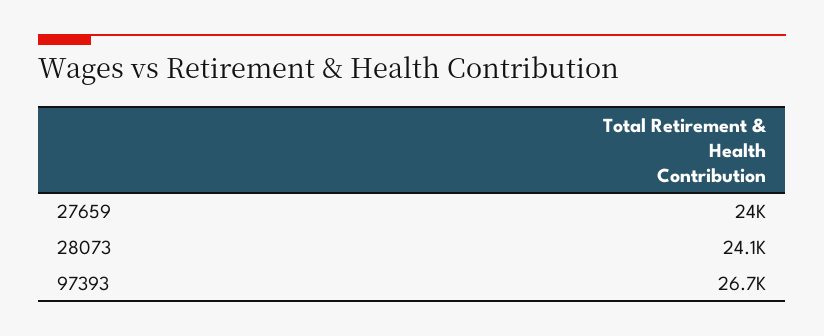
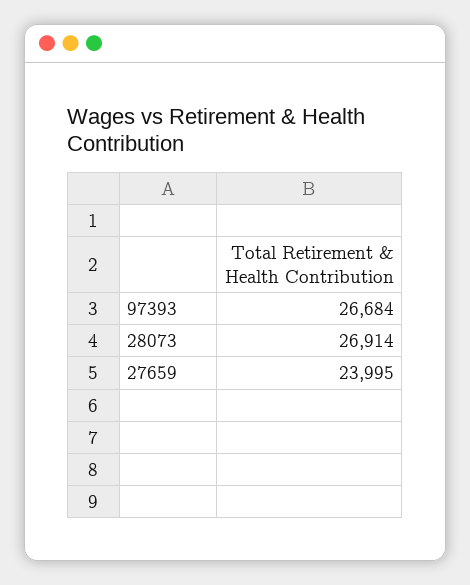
  {
    "27659": 23995,
-   "28073": 24100,
+   "28073": 26914,
    "97393": 26684
  }

